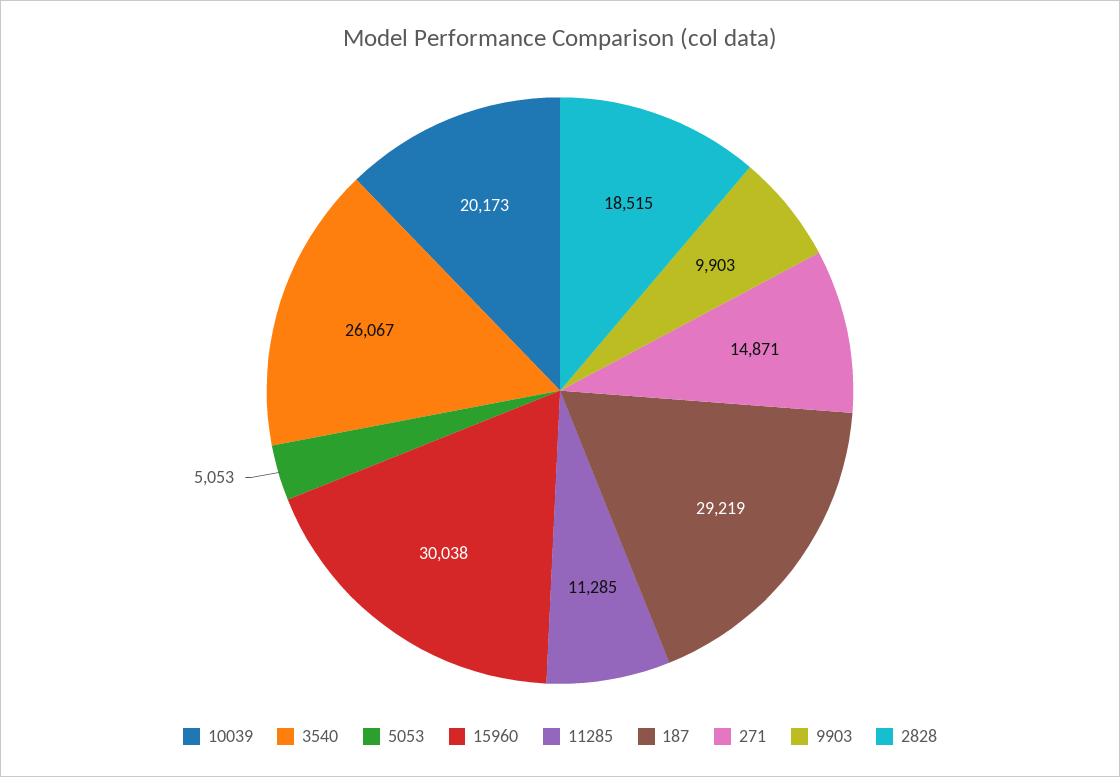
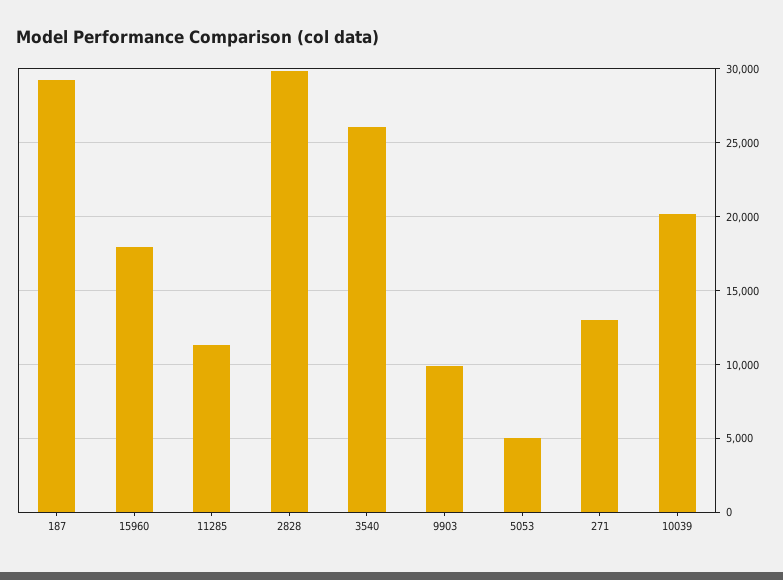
  {
    "10039": 20173,
    "3540": 26067,
    "5053": 5053,
-   "15960": 30038,
+   "15960": 18000,
    "11285": 11285,
    "187": 29219,
-   "271": 14871,
+   "271": 13000,
    "9903": 9903,
-   "2828": 18515
+   "2828": 30000
  }

